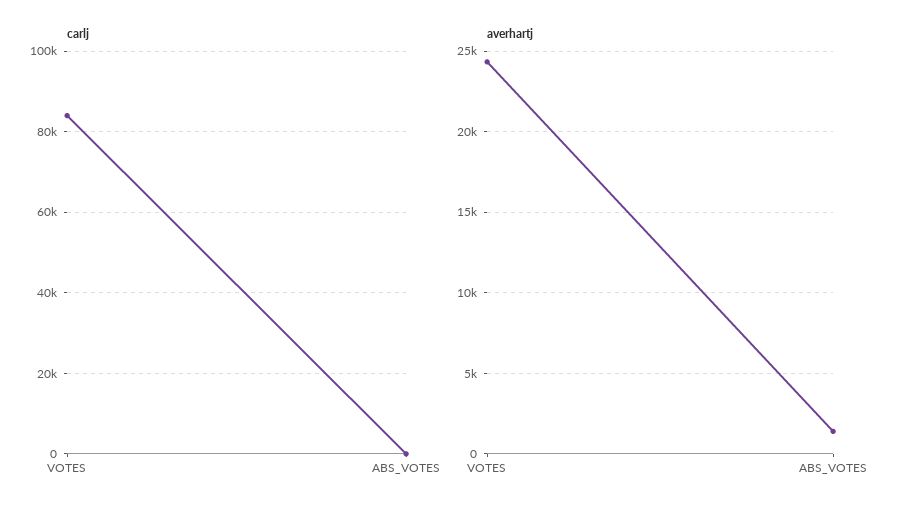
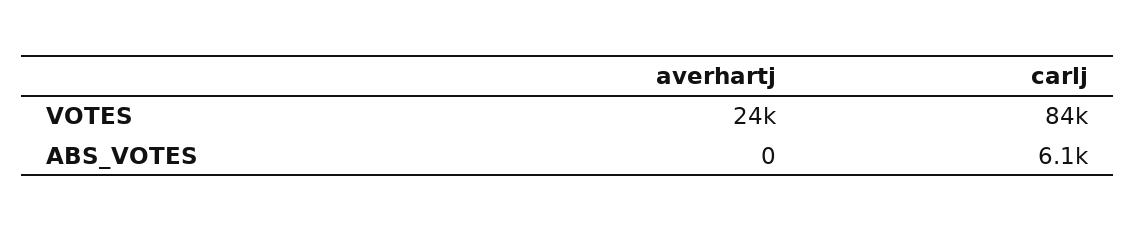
  {
    "carlj": {
      "VOTES": 84000,
-     "ABS_VOTES": 0
+     "ABS_VOTES": 6100
    },
    "averhartj": {
      "VOTES": 24000,
-     "ABS_VOTES": 1500
+     "ABS_VOTES": 0
    }
  }

